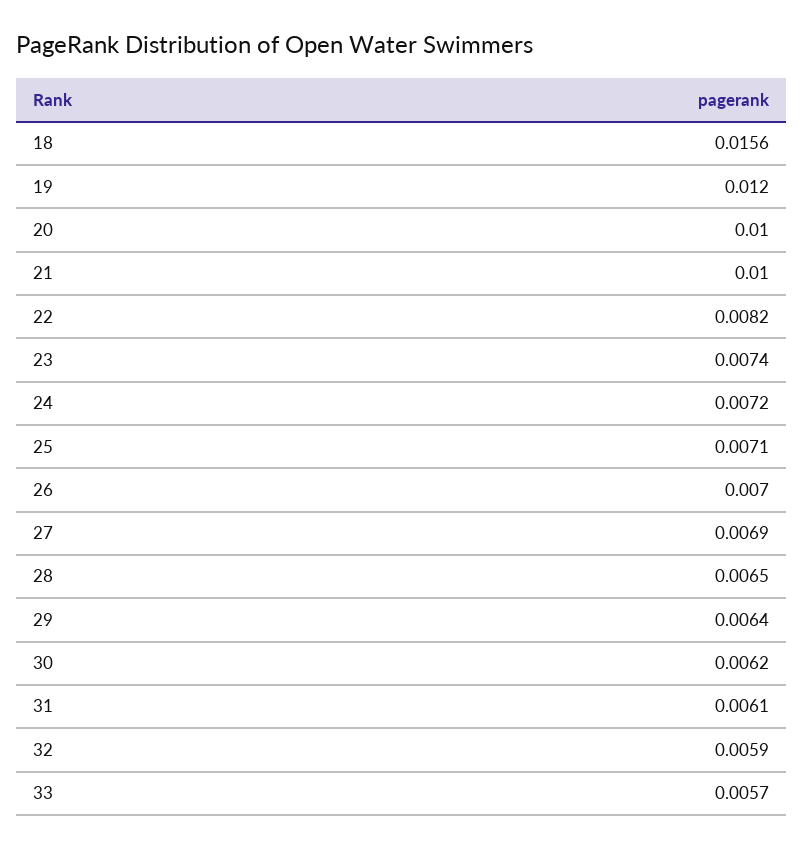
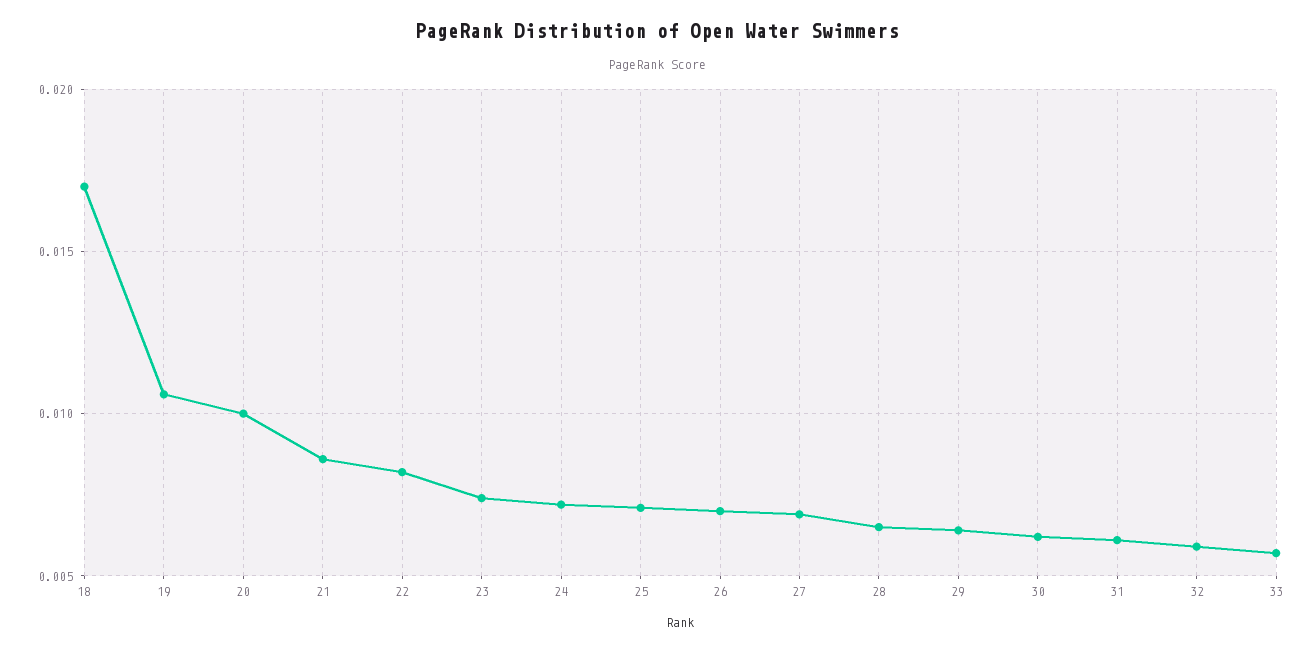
  {
-   "18": 0.0156,
+   "18": 0.017,
-   "19": 0.012,
+   "19": 0.0105,
    "20": 0.01,
-   "21": 0.01,
+   "21": 0.0085,
    "22": 0.0082,
    "23": 0.0074,
    "24": 0.0072,
    "25": 0.0071,
    "26": 0.007,
    "27": 0.0069,
    "28": 0.0065,
    "29": 0.0064,
    "30": 0.0062,
    "31": 0.0061,
    "32": 0.0059,
    "33": 0.0057
  }

